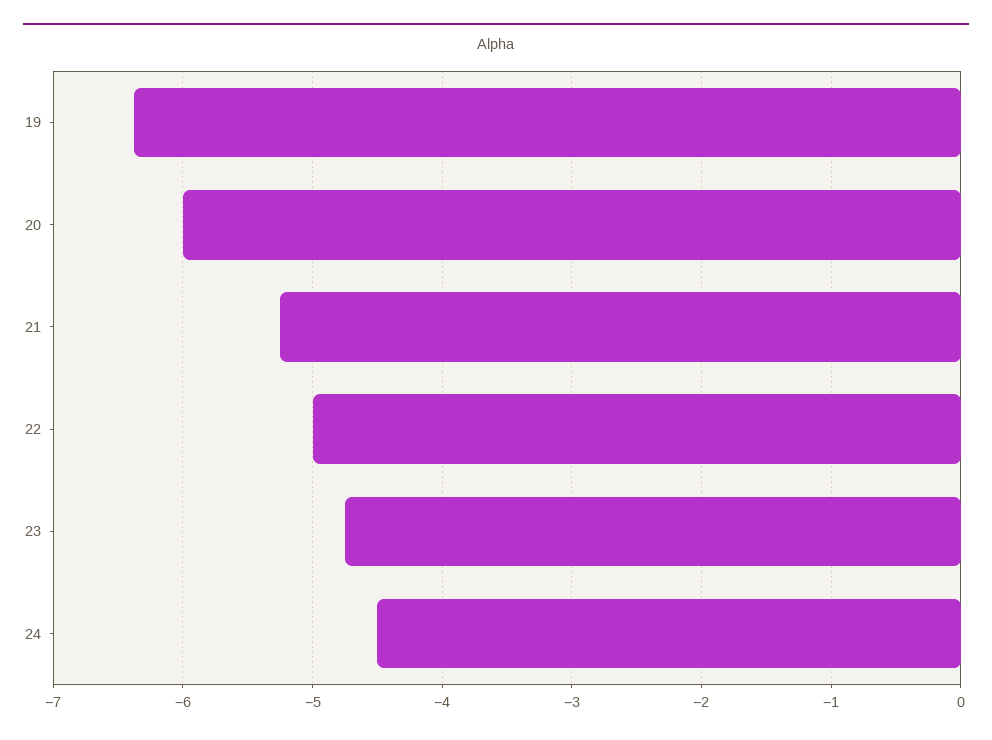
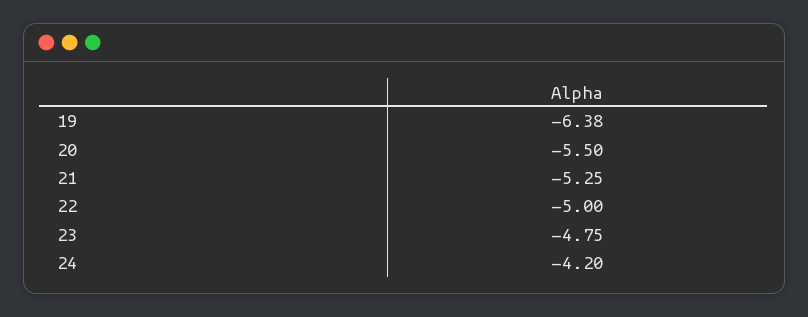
  {
    "19": -6.38,
-   "20": -6,
+   "20": -5.5,
    "21": -5.25,
    "22": -5,
    "23": -4.75,
-   "24": -4.5
+   "24": -4.2
  }

